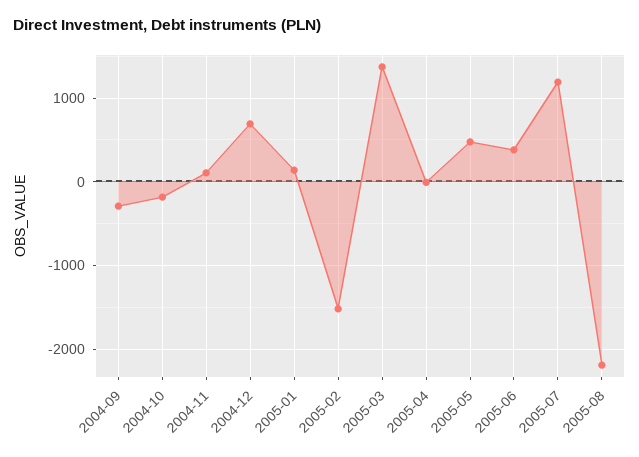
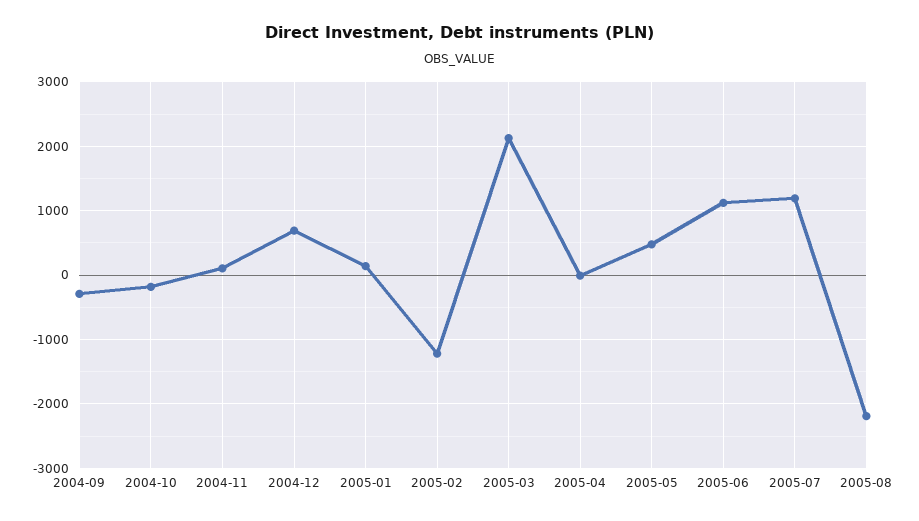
  {
    "2004-09": -300,
    "2004-10": -200,
    "2004-11": 100,
    "2004-12": 700,
    "2005-01": 100,
-   "2005-02": -1500,
+   "2005-02": -1200,
-   "2005-03": 1400,
+   "2005-03": 2100,
    "2005-04": 0,
    "2005-05": 500,
-   "2005-06": 400,
+   "2005-06": 1100,
    "2005-07": 1200,
    "2005-08": -2200
  }

